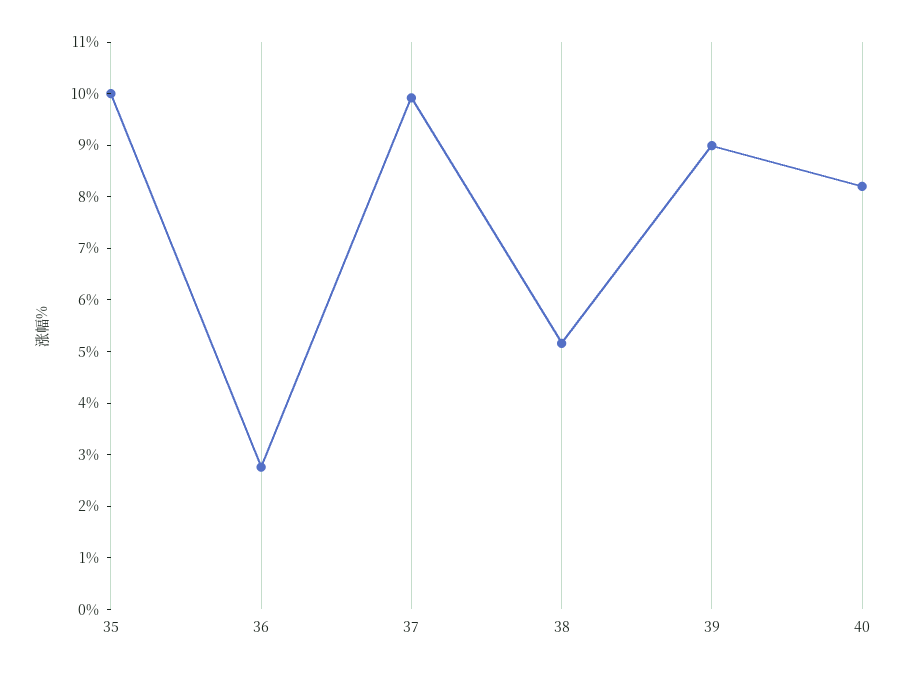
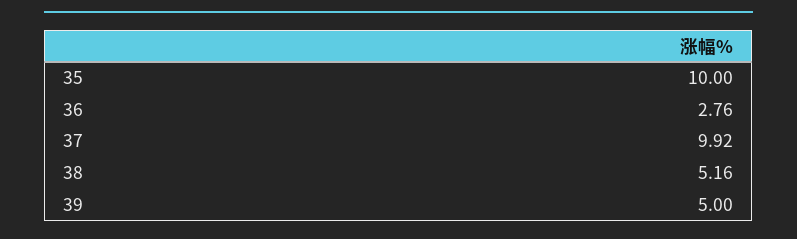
  {
    "35": 10,
    "36": 2.76,
    "37": 9.92,
    "38": 5.16,
-   "39": 9,
+   "39": 5
-   "40": 8.2
  }

